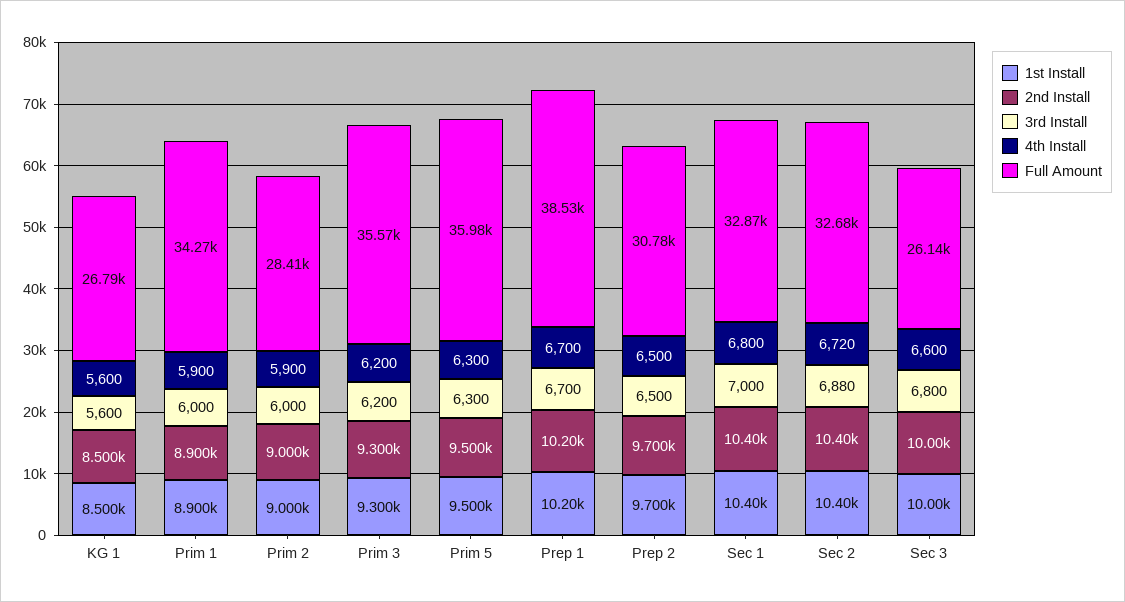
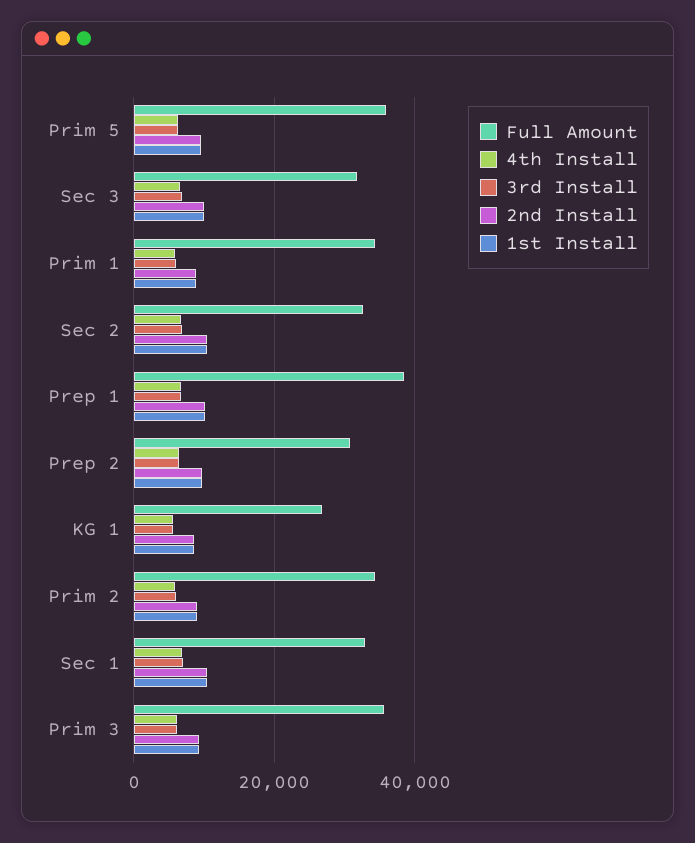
  {
    "1st Install": {
      "KG 1": 8500,
      "Prim 1": 8900,
      "Prim 2": 9000,
      "Prim 3": 9300,
      "Prim 5": 9500,
      "Prep 1": 10200,
      "Prep 2": 9700,
      "Sec 1": 10400,
      "Sec 2": 10400,
      "Sec 3": 10000
    },
    "2nd Install": {
      "KG 1": 8500,
      "Prim 1": 8900,
      "Prim 2": 9000,
      "Prim 3": 9300,
      "Prim 5": 9500,
      "Prep 1": 10200,
      "Prep 2": 9700,
      "Sec 1": 10400,
      "Sec 2": 10400,
      "Sec 3": 10000
    },
    "3rd Install": {
      "KG 1": 5600,
      "Prim 1": 6000,
      "Prim 2": 6000,
      "Prim 3": 6200,
      "Prim 5": 6300,
      "Prep 1": 6700,
      "Prep 2": 6500,
      "Sec 1": 7000,
      "Sec 2": 6880,
      "Sec 3": 6800
    },
    "4th Install": {
      "KG 1": 5600,
      "Prim 1": 5900,
      "Prim 2": 5900,
      "Prim 3": 6200,
      "Prim 5": 6300,
      "Prep 1": 6700,
      "Prep 2": 6500,
      "Sec 1": 6800,
      "Sec 2": 6720,
      "Sec 3": 6600
    },
    "Full Amount": {
      "KG 1": 26790,
      "Prim 1": 34270,
-     "Prim 2": 28410,
+     "Prim 2": 34000,
      "Prim 3": 35570,
      "Prim 5": 35980,
      "Prep 1": 38530,
      "Prep 2": 30780,
      "Sec 1": 32870,
      "Sec 2": 32680,
-     "Sec 3": 26140
+     "Sec 3": 32000
    }
  }

